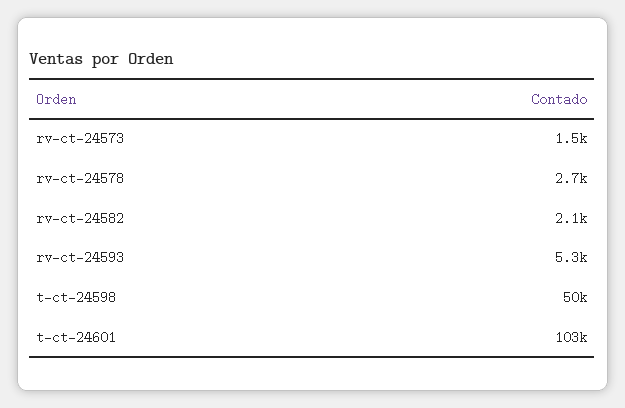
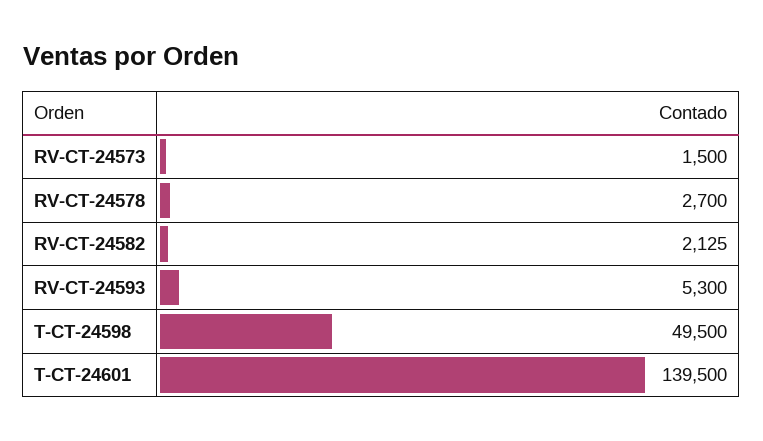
  {
    "rv-ct-24573": 1500,
    "rv-ct-24578": 2700,
    "rv-ct-24582": 2125,
    "rv-ct-24593": 5300,
    "t-ct-24598": 49500,
-   "t-ct-24601": 103000
+   "t-ct-24601": 139500
  }

